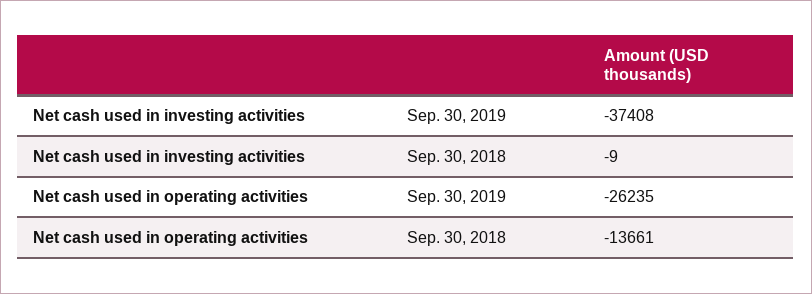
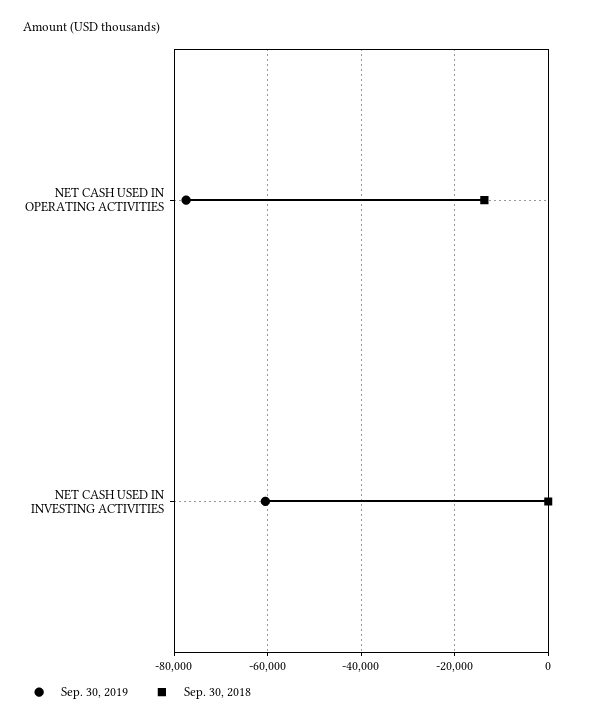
  {
    "Sep. 30, 2019": {
-     "Net cash used in investing activities": -37408,
+     "Net cash used in investing activities": -60000,
-     "Net cash used in operating activities": -26235
+     "Net cash used in operating activities": -78000
    },
    "Sep. 30, 2018": {
      "Net cash used in investing activities": -9,
      "Net cash used in operating activities": -13661
    }
  }

